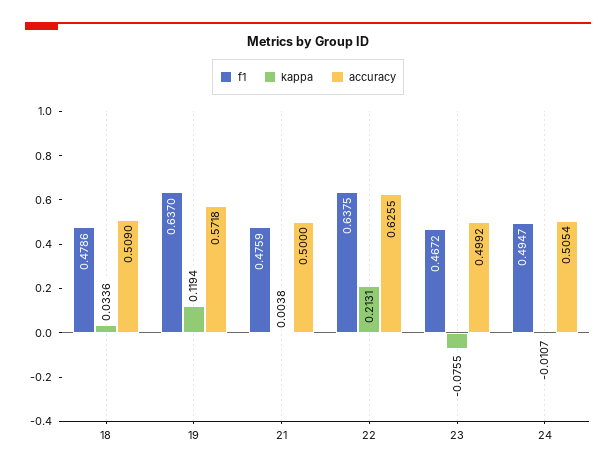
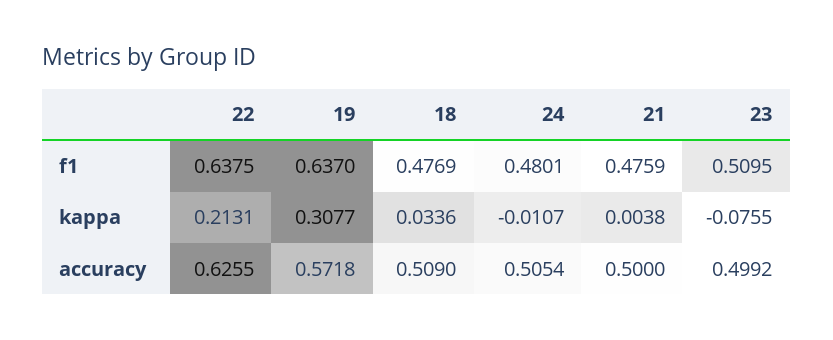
  {
    "f1": {
-     "18": 0.4786,
+     "18": 0.4769,
      "19": 0.637,
      "21": 0.4759,
      "22": 0.6375,
-     "23": 0.4672,
+     "23": 0.5095,
-     "24": 0.4947
+     "24": 0.4801
    },
    "kappa": {
      "18": 0.0336,
-     "19": 0.1194,
+     "19": 0.3077,
      "21": 0.0038,
      "22": 0.2131,
      "23": -0.0755,
      "24": -0.0107
    },
    "accuracy": {
      "18": 0.509,
      "19": 0.5718,
      "21": 0.5,
      "22": 0.6255,
      "23": 0.4992,
      "24": 0.5054
    }
  }

